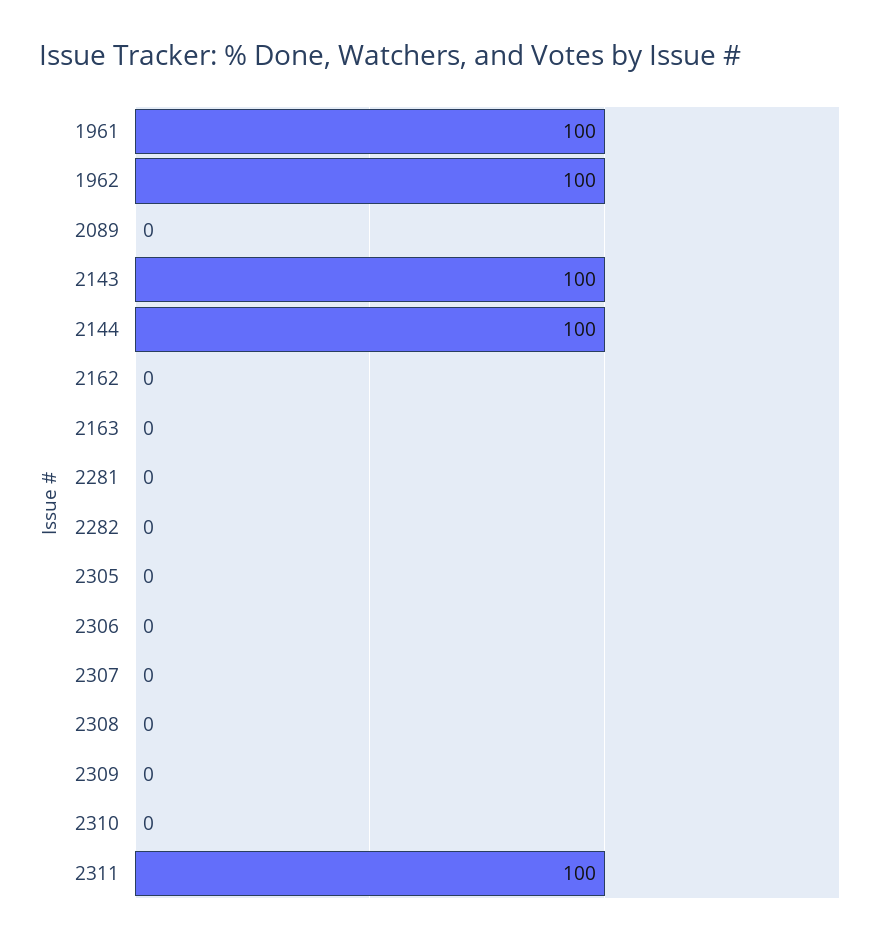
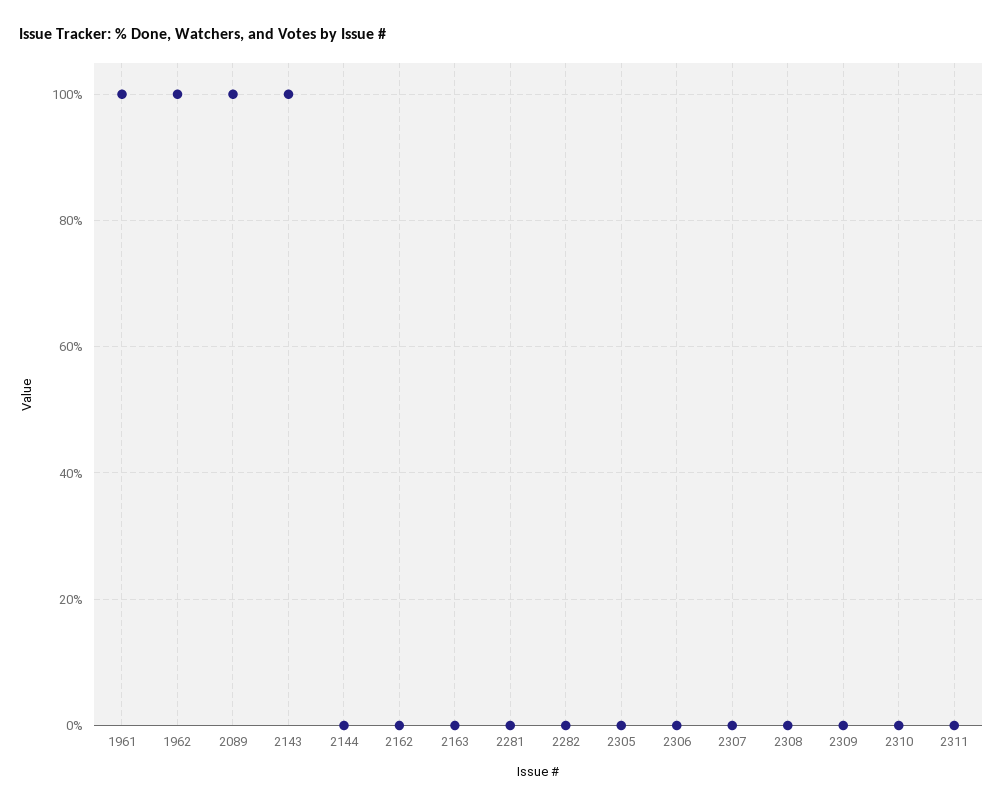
  {
    "1961": 100,
    "1962": 100,
-   "2089": 0,
+   "2089": 100,
    "2143": 100,
-   "2144": 100,
+   "2144": 0,
    "2162": 0,
    "2163": 0,
    "2281": 0,
    "2282": 0,
    "2305": 0,
    "2306": 0,
    "2307": 0,
    "2308": 0,
    "2309": 0,
    "2310": 0,
-   "2311": 100
+   "2311": 0
  }

